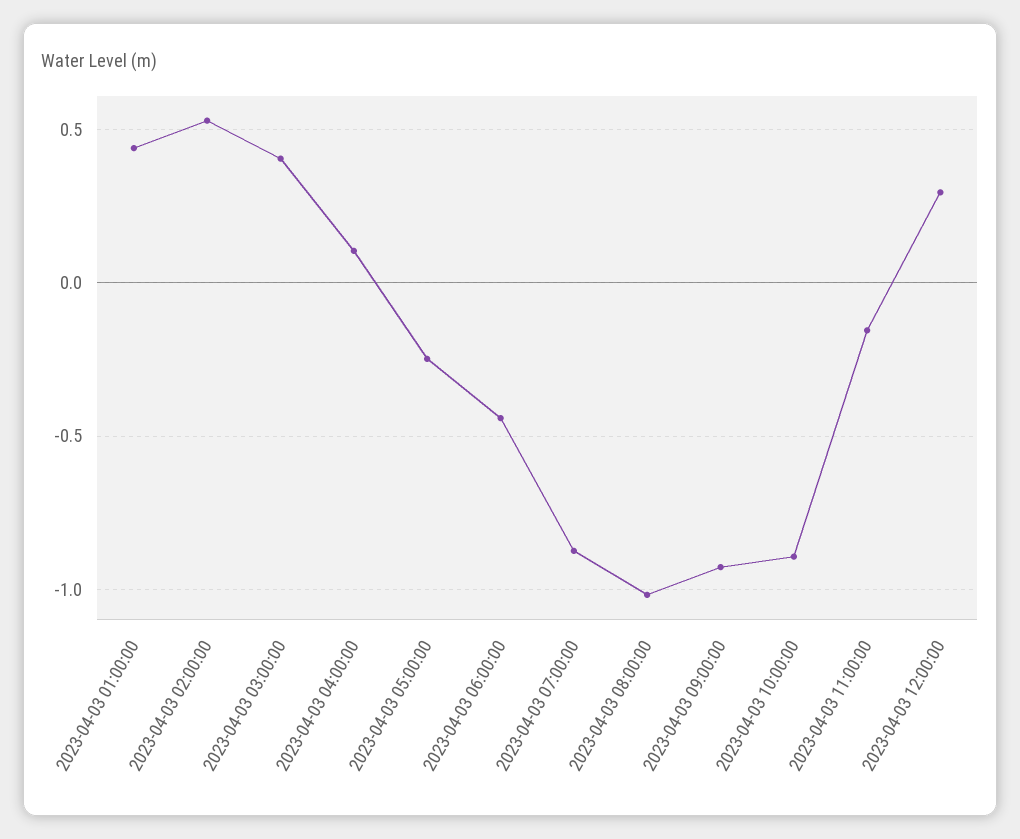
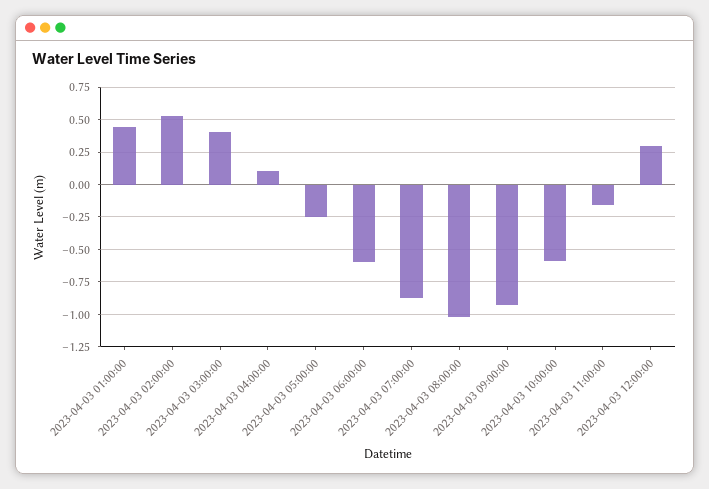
  {
    "2023-04-03 01:00:00": 0.45,
    "2023-04-03 02:00:00": 0.55,
    "2023-04-03 03:00:00": 0.4,
    "2023-04-03 04:00:00": 0.1,
    "2023-04-03 05:00:00": -0.25,
-   "2023-04-03 06:00:00": -0.45,
+   "2023-04-03 06:00:00": -0.6,
    "2023-04-03 07:00:00": -0.9,
    "2023-04-03 08:00:00": -1,
    "2023-04-03 09:00:00": -0.95,
-   "2023-04-03 10:00:00": -0.9,
+   "2023-04-03 10:00:00": -0.6,
    "2023-04-03 11:00:00": -0.15,
    "2023-04-03 12:00:00": 0.3
  }

